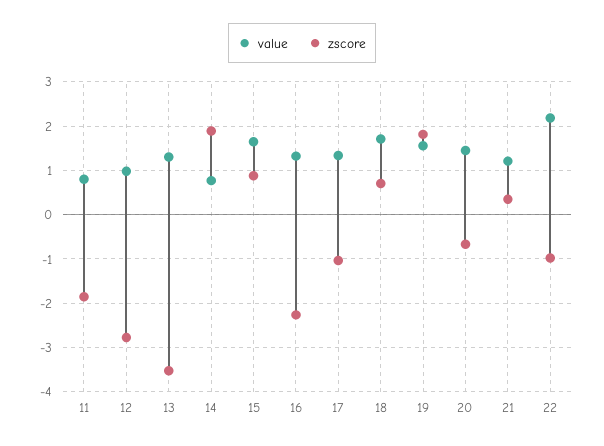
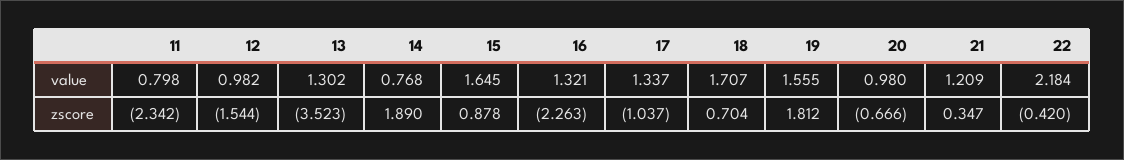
  {
    "value": {
      "11": 0.798,
      "12": 0.982,
      "13": 1.302,
      "14": 0.768,
      "15": 1.645,
      "16": 1.321,
      "17": 1.337,
      "18": 1.707,
      "19": 1.555,
-     "20": 1.4,
+     "20": 0.98,
      "21": 1.209,
      "22": 2.184
    },
    "zscore": {
-     "11": -1.8,
+     "11": -2.342,
-     "12": -2.8,
+     "12": -1.544,
      "13": -3.523,
      "14": 1.89,
      "15": 0.878,
      "16": -2.263,
      "17": -1.037,
      "18": 0.704,
      "19": 1.812,
      "20": -0.666,
      "21": 0.347,
-     "22": -1
+     "22": -0.42
    }
  }

